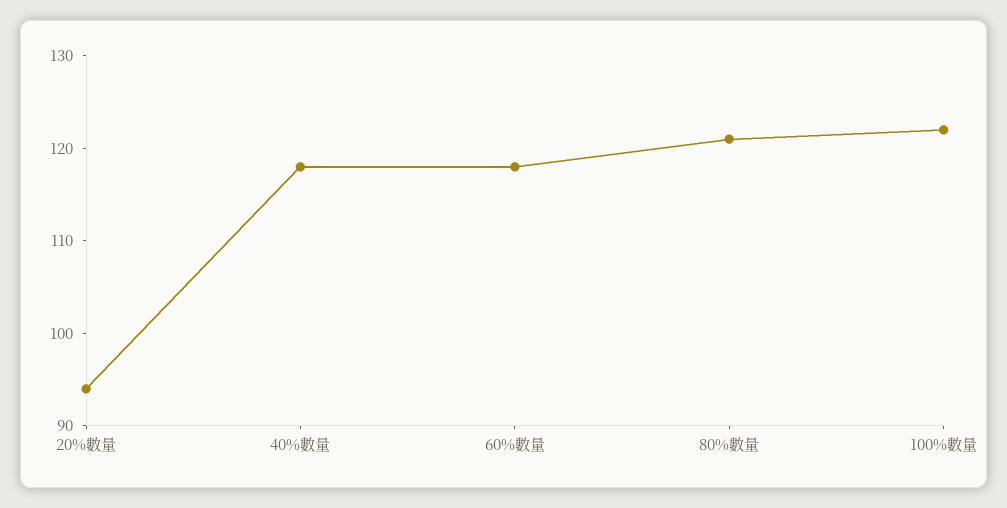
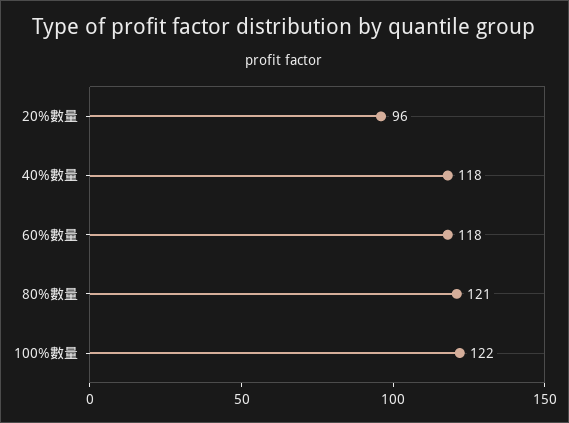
  {
-   "20%數量": 94,
+   "20%數量": 96,
    "40%數量": 118,
    "60%數量": 118,
    "80%數量": 121,
    "100%數量": 122
  }

